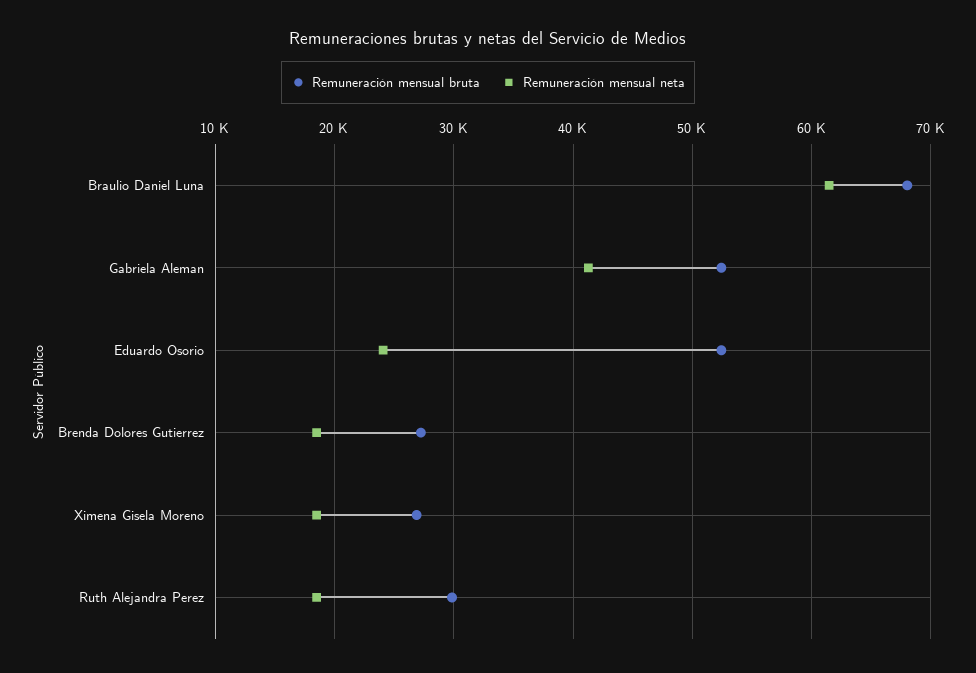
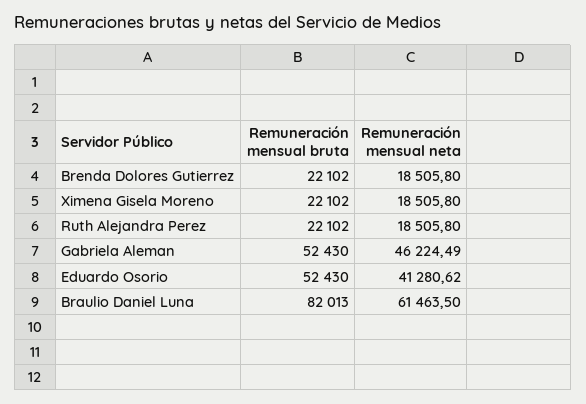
  {
    "Remuneración mensual bruta": {
-     "Braulio Daniel Luna": 68000,
+     "Braulio Daniel Luna": 82013,
      "Gabriela Aleman": 52430,
      "Eduardo Osorio": 52430,
-     "Brenda Dolores Gutierrez": 27000,
+     "Brenda Dolores Gutierrez": 22102,
-     "Ximena Gisela Moreno": 27000,
+     "Ximena Gisela Moreno": 22102,
-     "Ruth Alejandra Perez": 30000
+     "Ruth Alejandra Perez": 22102
    },
    "Remuneración mensual neta": {
      "Braulio Daniel Luna": 61463.5,
-     "Gabriela Aleman": 41000,
+     "Gabriela Aleman": 46224.49,
-     "Eduardo Osorio": 24000,
+     "Eduardo Osorio": 41280.62,
      "Brenda Dolores Gutierrez": 18505.8,
      "Ximena Gisela Moreno": 18505.8,
      "Ruth Alejandra Perez": 18505.8
    }
  }

